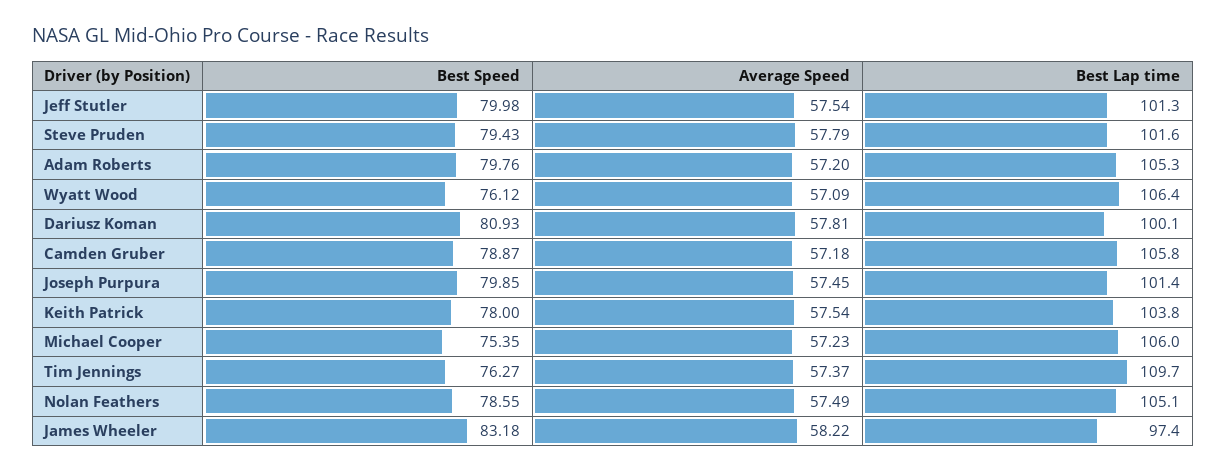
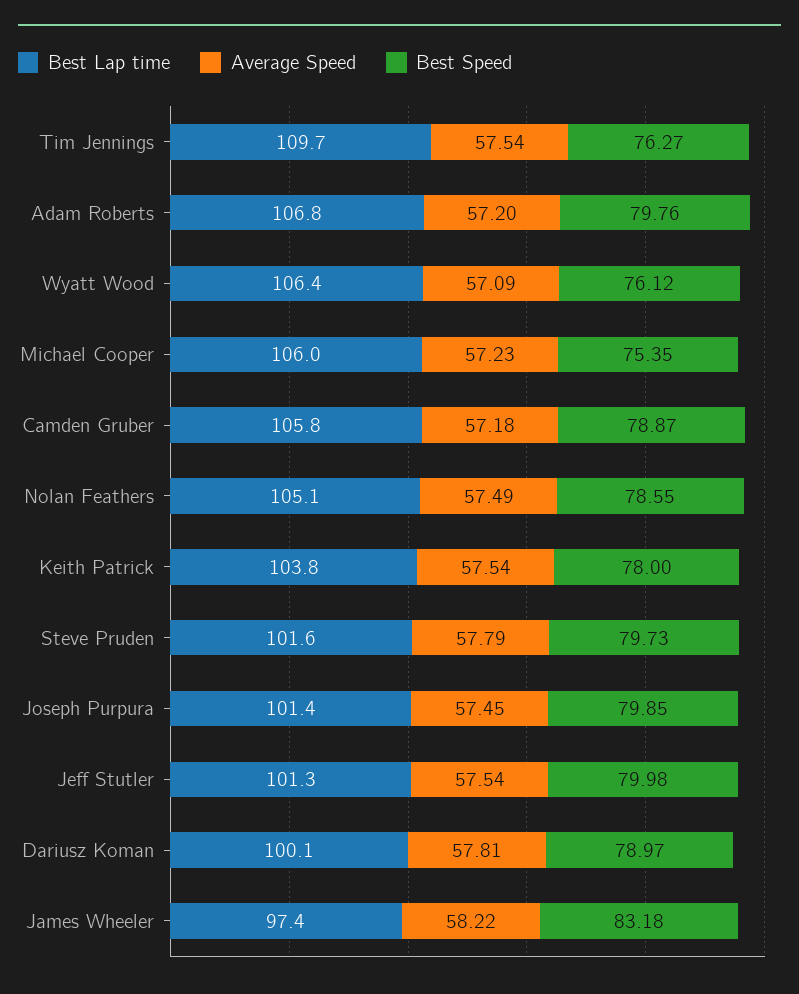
  {
    "Best Speed": {
      "Jeff Stutler": 79.98,
-     "Steve Pruden": 79.43,
+     "Steve Pruden": 79.73,
      "Adam Roberts": 79.76,
      "Wyatt Wood": 76.12,
-     "Dariusz Koman": 80.93,
+     "Dariusz Koman": 78.97,
      "Camden Gruber": 78.87,
      "Joseph Purpura": 79.85,
      "Keith Patrick": 78,
      "Michael Cooper": 75.35,
      "Tim Jennings": 76.27,
      "Nolan Feathers": 78.55,
      "James Wheeler": 83.18
    },
    "Average Speed": {
      "Jeff Stutler": 57.54,
      "Steve Pruden": 57.79,
      "Adam Roberts": 57.2,
      "Wyatt Wood": 57.09,
      "Dariusz Koman": 57.81,
      "Camden Gruber": 57.18,
      "Joseph Purpura": 57.45,
      "Keith Patrick": 57.54,
      "Michael Cooper": 57.23,
-     "Tim Jennings": 57.37,
+     "Tim Jennings": 57.54,
      "Nolan Feathers": 57.49,
      "James Wheeler": 58.22
    },
    "Best Lap time": {
      "Jeff Stutler": 101.3,
      "Steve Pruden": 101.6,
-     "Adam Roberts": 105.3,
+     "Adam Roberts": 106.8,
      "Wyatt Wood": 106.4,
      "Dariusz Koman": 100.1,
      "Camden Gruber": 105.8,
      "Joseph Purpura": 101.4,
      "Keith Patrick": 103.8,
      "Michael Cooper": 106,
      "Tim Jennings": 109.7,
      "Nolan Feathers": 105.1,
      "James Wheeler": 97.4
    }
  }

